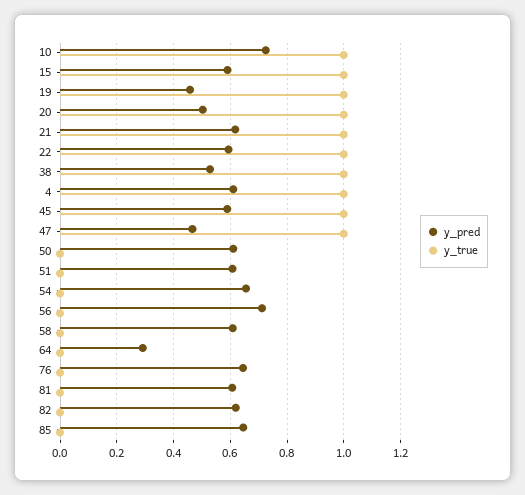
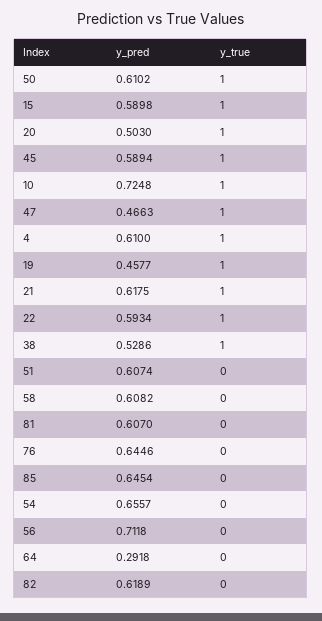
  {
    "y_pred": {
      "10": 0.7248,
      "15": 0.5898,
      "19": 0.4577,
      "20": 0.503,
      "21": 0.6175,
      "22": 0.5934,
      "38": 0.5286,
      "4": 0.61,
      "45": 0.5894,
      "47": 0.4663,
      "50": 0.6102,
      "51": 0.6074,
      "54": 0.6557,
      "56": 0.7118,
      "58": 0.6082,
      "64": 0.2918,
      "76": 0.6446,
      "81": 0.607,
      "82": 0.6189,
      "85": 0.6454
    },
    "y_true": {
      "10": 1,
      "15": 1,
      "19": 1,
      "20": 1,
      "21": 1,
      "22": 1,
      "38": 1,
      "4": 1,
      "45": 1,
      "47": 1,
-     "50": 0,
+     "50": 1,
      "51": 0,
      "54": 0,
      "56": 0,
      "58": 0,
      "64": 0,
      "76": 0,
      "81": 0,
      "82": 0,
      "85": 0
    }
  }

